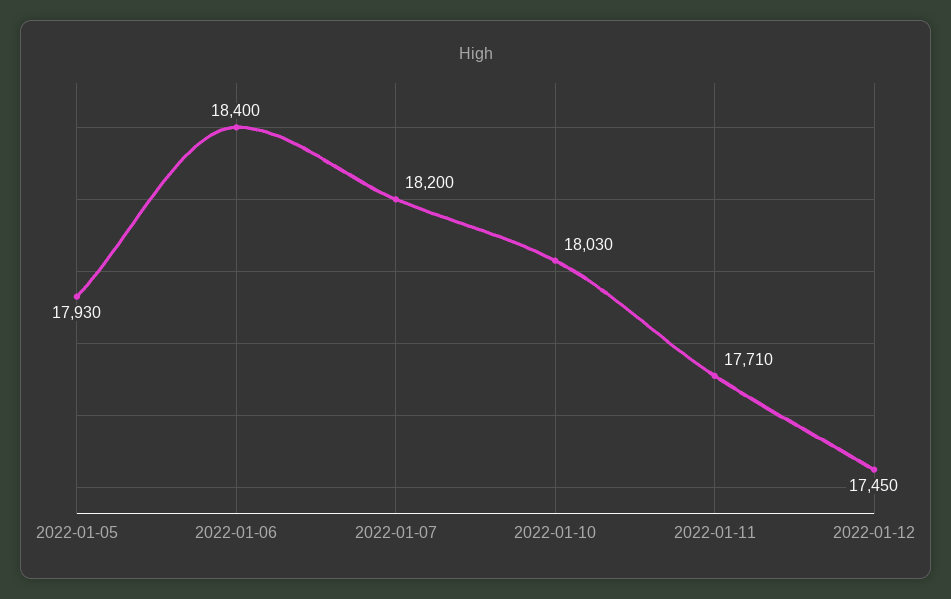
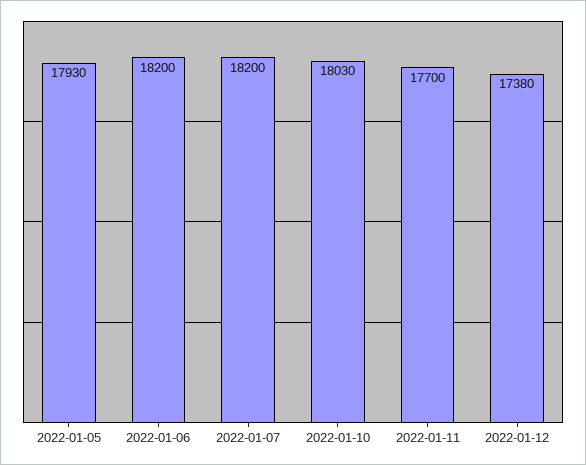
  {
    "2022-01-05": 17930,
-   "2022-01-06": 18400,
+   "2022-01-06": 18200,
    "2022-01-07": 18200,
    "2022-01-10": 18030,
-   "2022-01-11": 17710,
+   "2022-01-11": 17700,
-   "2022-01-12": 17450
+   "2022-01-12": 17380
  }

